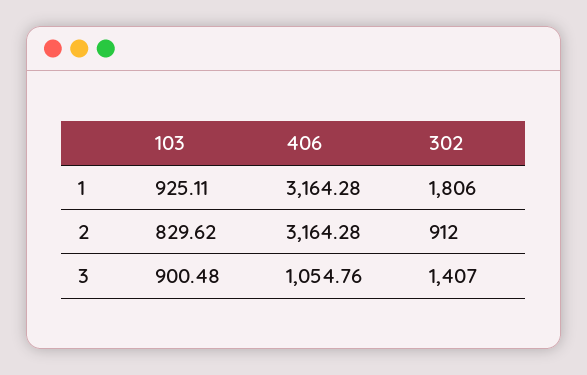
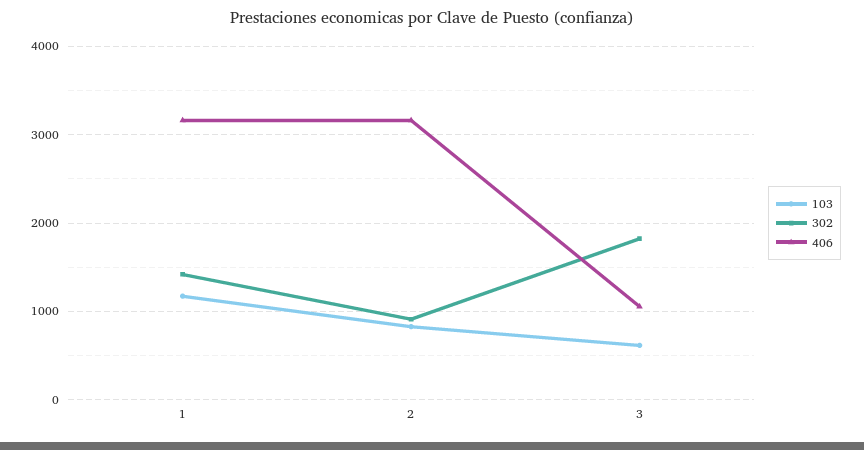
  {
    "103": {
-     "1": 925.11,
+     "1": 1200,
      "2": 829.62,
-     "3": 900.48
+     "3": 600
    },
    "406": {
      "1": 3164.28,
      "2": 3164.28,
      "3": 1054.76
    },
    "302": {
-     "1": 1806,
+     "1": 1400,
      "2": 912,
-     "3": 1407
+     "3": 1800
    }
  }

